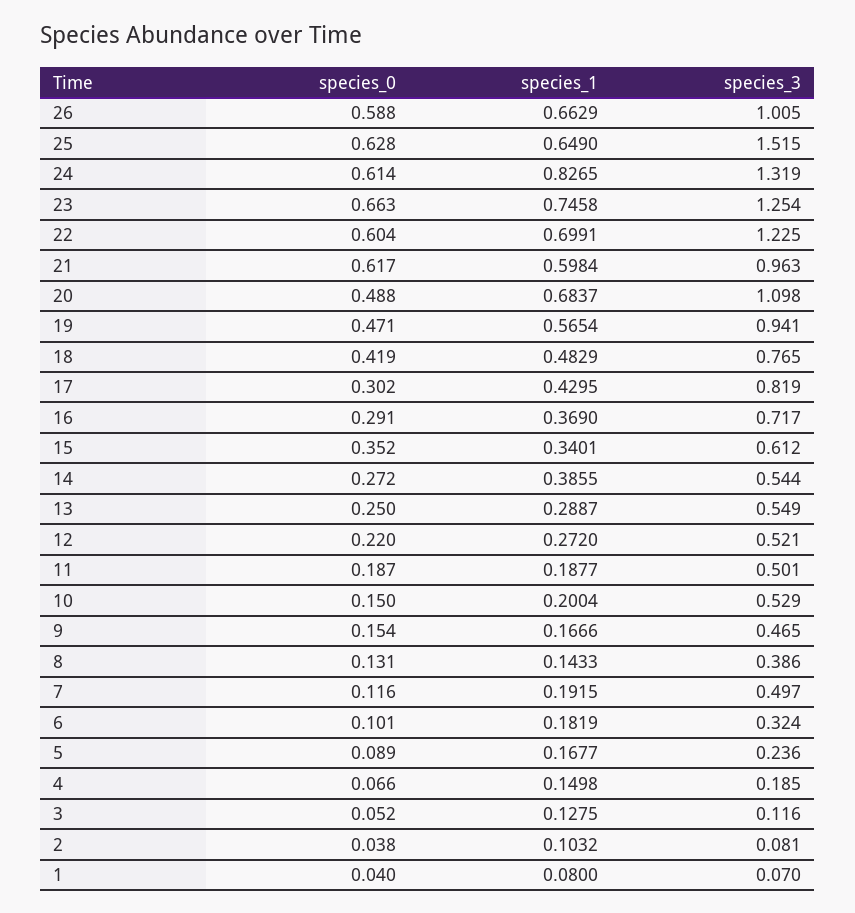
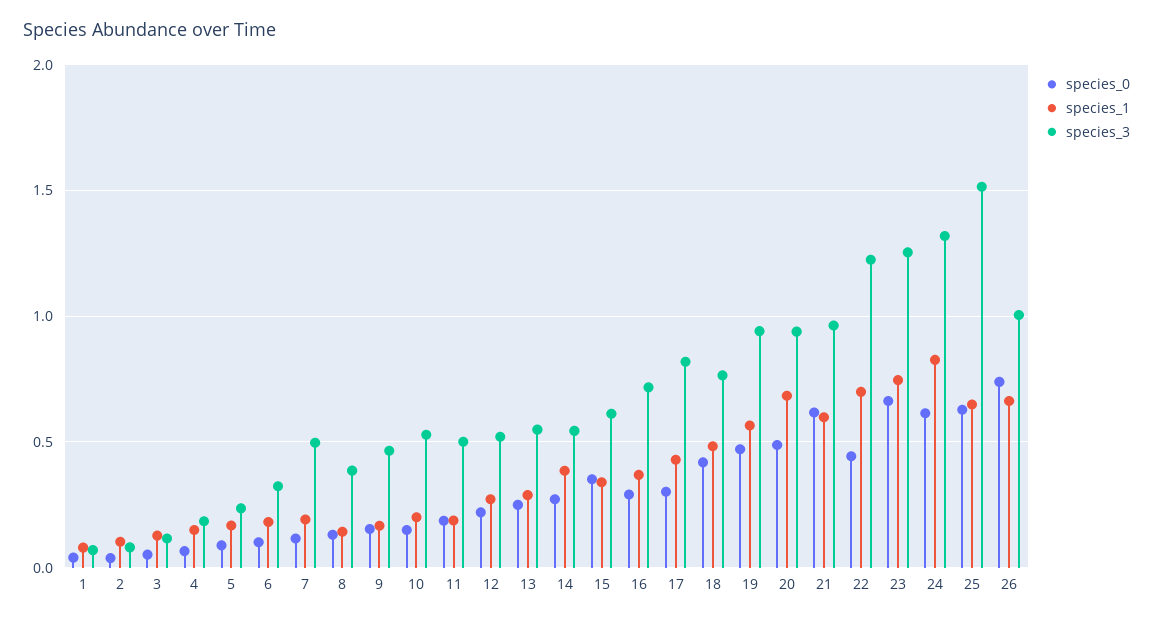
  {
    "species_0": {
-     "26": 0.588,
+     "26": 0.75,
      "25": 0.628,
      "24": 0.614,
      "23": 0.663,
-     "22": 0.604,
+     "22": 0.45,
      "21": 0.617,
      "20": 0.488,
      "19": 0.471,
      "18": 0.419,
      "17": 0.302,
      "16": 0.291,
      "15": 0.352,
      "14": 0.272,
      "13": 0.25,
      "12": 0.22,
      "11": 0.187,
      "10": 0.15,
      "9": 0.154,
      "8": 0.131,
      "7": 0.116,
      "6": 0.101,
      "5": 0.089,
      "4": 0.066,
      "3": 0.052,
      "2": 0.038,
      "1": 0.04
    },
    "species_1": {
      "26": 0.6629,
      "25": 0.649,
      "24": 0.8265,
      "23": 0.7458,
      "22": 0.6991,
      "21": 0.5984,
      "20": 0.6837,
      "19": 0.5654,
      "18": 0.4829,
      "17": 0.4295,
      "16": 0.369,
      "15": 0.3401,
      "14": 0.3855,
      "13": 0.2887,
      "12": 0.272,
      "11": 0.1877,
      "10": 0.2004,
      "9": 0.1666,
      "8": 0.1433,
      "7": 0.1915,
      "6": 0.1819,
      "5": 0.1677,
      "4": 0.1498,
      "3": 0.1275,
      "2": 0.1032,
      "1": 0.08
    },
    "species_3": {
      "26": 1.005,
      "25": 1.515,
      "24": 1.319,
      "23": 1.254,
      "22": 1.225,
      "21": 0.963,
-     "20": 1.098,
+     "20": 0.95,
      "19": 0.941,
      "18": 0.765,
      "17": 0.819,
      "16": 0.717,
      "15": 0.612,
      "14": 0.544,
      "13": 0.549,
      "12": 0.521,
      "11": 0.501,
      "10": 0.529,
      "9": 0.465,
      "8": 0.386,
      "7": 0.497,
      "6": 0.324,
      "5": 0.236,
      "4": 0.185,
      "3": 0.116,
      "2": 0.081,
      "1": 0.07
    }
  }

